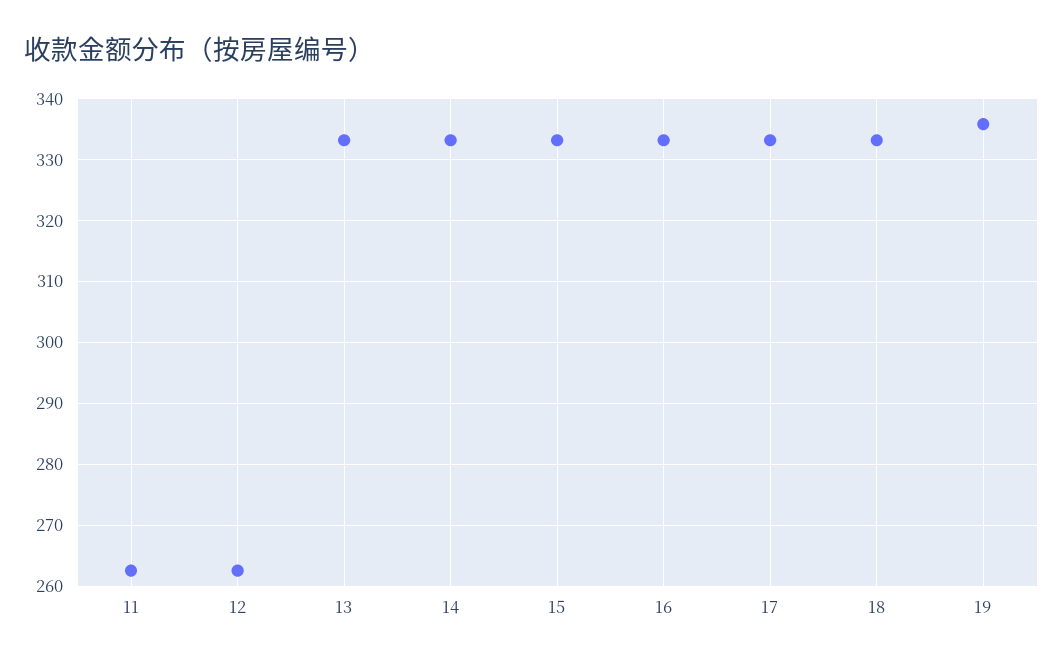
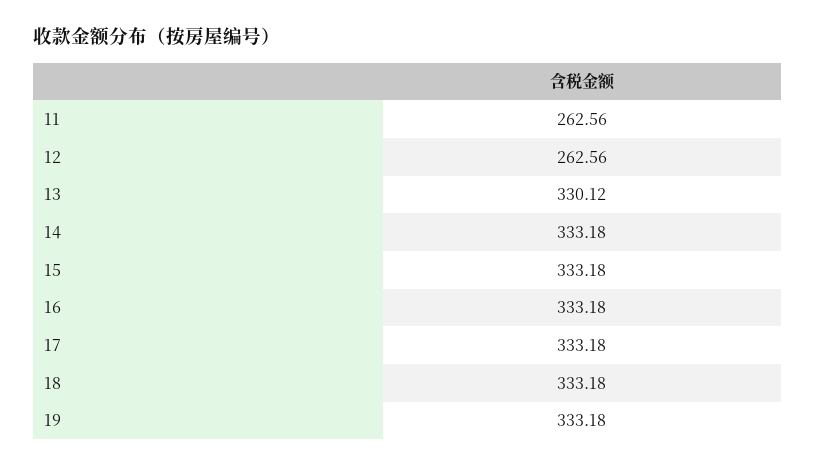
  {
    "11": 262.56,
    "12": 262.56,
-   "13": 333,
+   "13": 330.12,
    "14": 333.18,
    "15": 333.18,
    "16": 333.18,
    "17": 333.18,
    "18": 333.18,
-   "19": 336
+   "19": 333.18
  }

